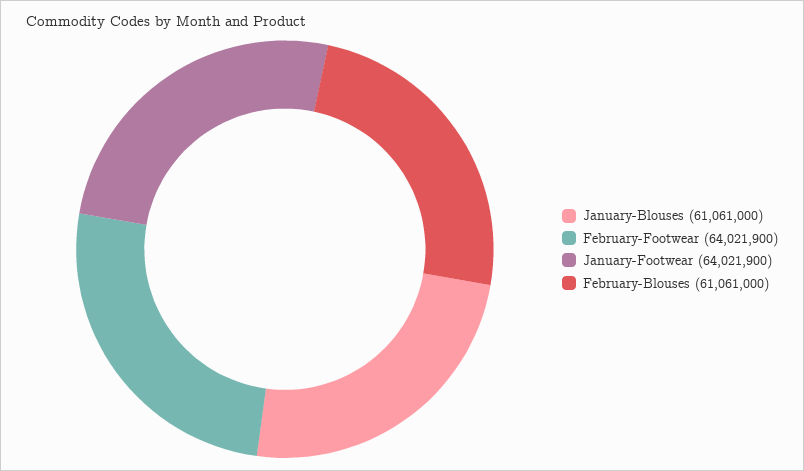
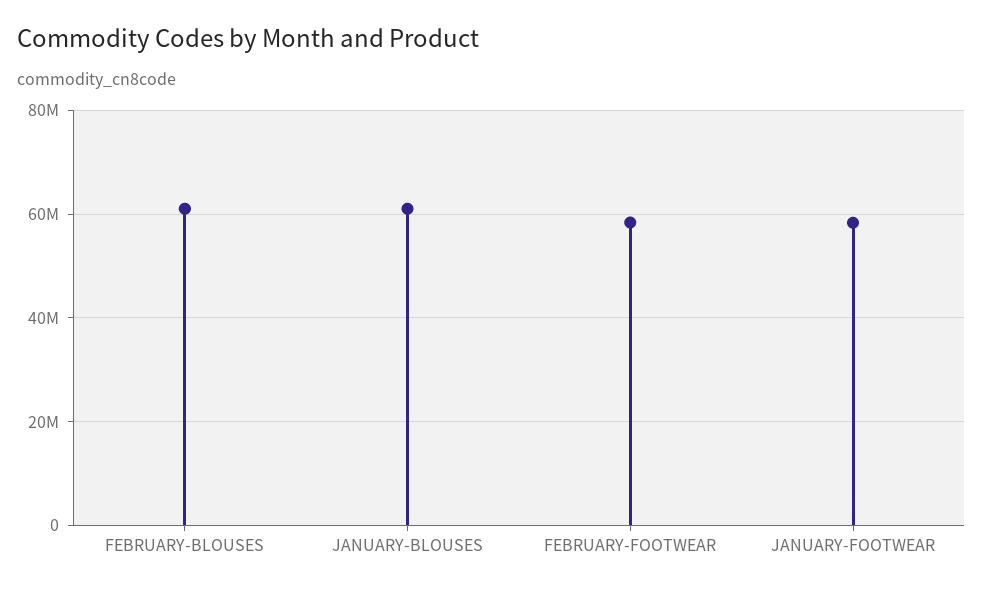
  {
    "January-Blouses": 61061000,
-   "February-Footwear": 64021900,
+   "February-Footwear": 58000000,
-   "January-Footwear": 64021900,
+   "January-Footwear": 58000000,
    "February-Blouses": 61061000
  }

